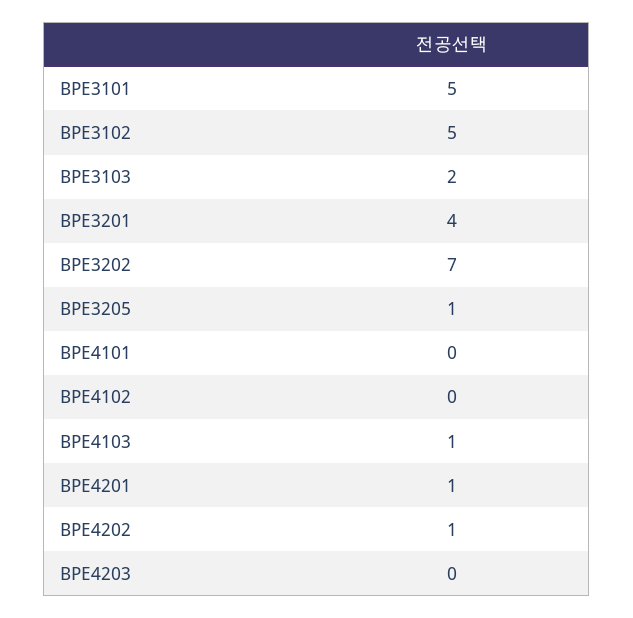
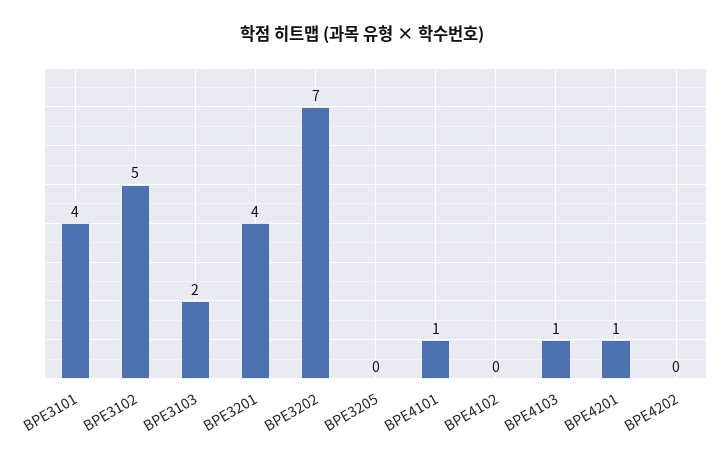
  {
-   "BPE3101": 5,
+   "BPE3101": 4,
    "BPE3102": 5,
    "BPE3103": 2,
    "BPE3201": 4,
    "BPE3202": 7,
-   "BPE3205": 1,
+   "BPE3205": 0,
-   "BPE4101": 0,
+   "BPE4101": 1,
    "BPE4102": 0,
    "BPE4103": 1,
    "BPE4201": 1,
-   "BPE4202": 1,
+   "BPE4202": 0
-   "BPE4203": 0
  }

